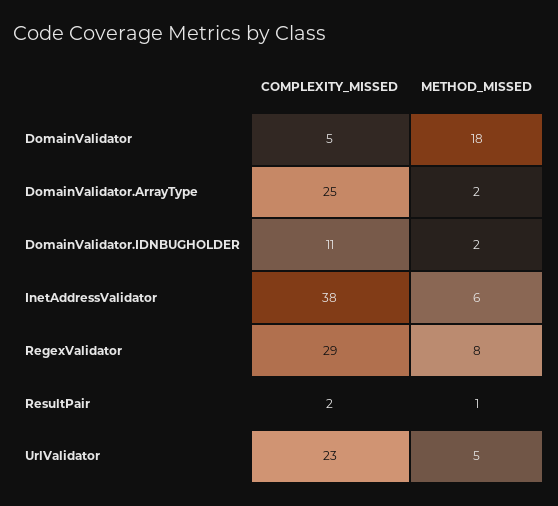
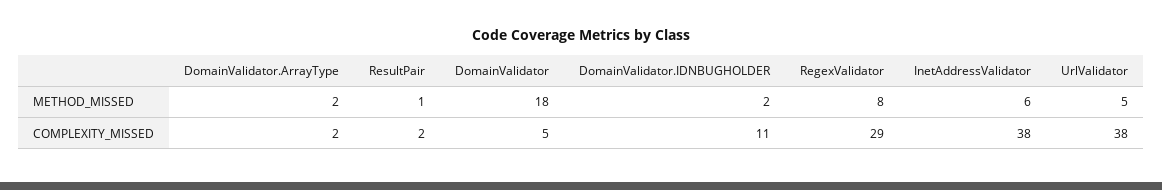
  {
    "COMPLEXITY_MISSED": {
      "DomainValidator": 5,
-     "DomainValidator.ArrayType": 25,
+     "DomainValidator.ArrayType": 2,
      "DomainValidator.IDNBUGHOLDER": 11,
      "InetAddressValidator": 38,
      "RegexValidator": 29,
      "ResultPair": 2,
-     "UrlValidator": 23
+     "UrlValidator": 38
    },
    "METHOD_MISSED": {
      "DomainValidator": 18,
      "DomainValidator.ArrayType": 2,
      "DomainValidator.IDNBUGHOLDER": 2,
      "InetAddressValidator": 6,
      "RegexValidator": 8,
      "ResultPair": 1,
      "UrlValidator": 5
    }
  }

